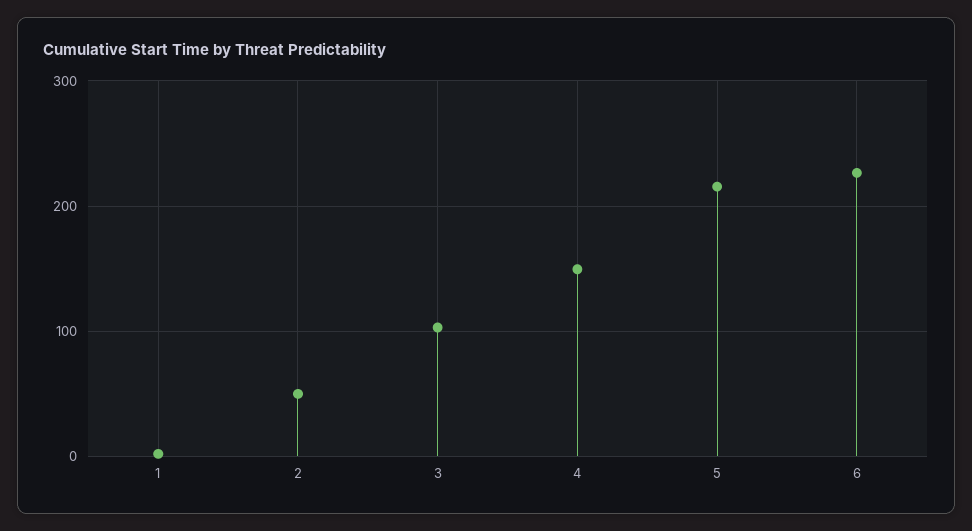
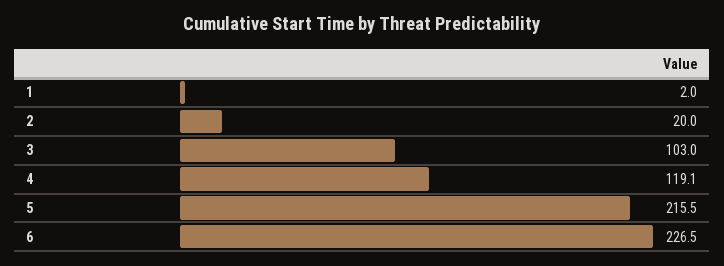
  {
    "1": 2,
-   "2": 50,
+   "2": 20,
    "3": 103,
-   "4": 150,
+   "4": 119.1,
    "5": 215.5,
    "6": 226.5
  }

